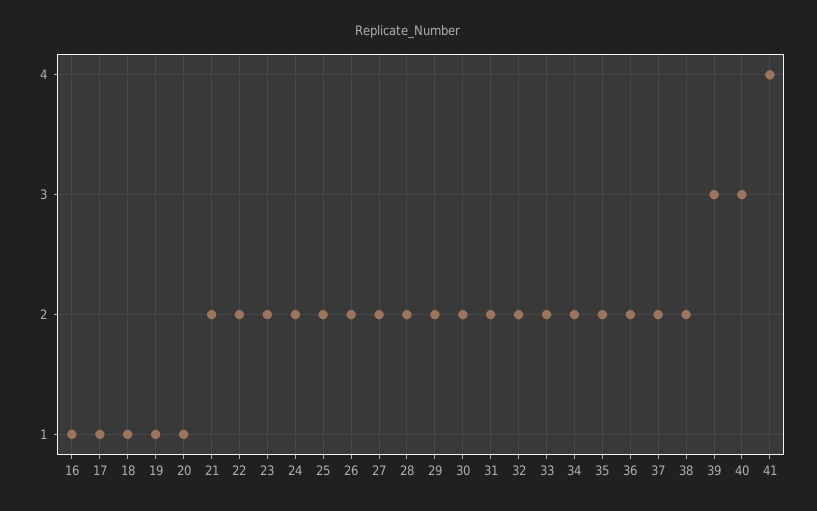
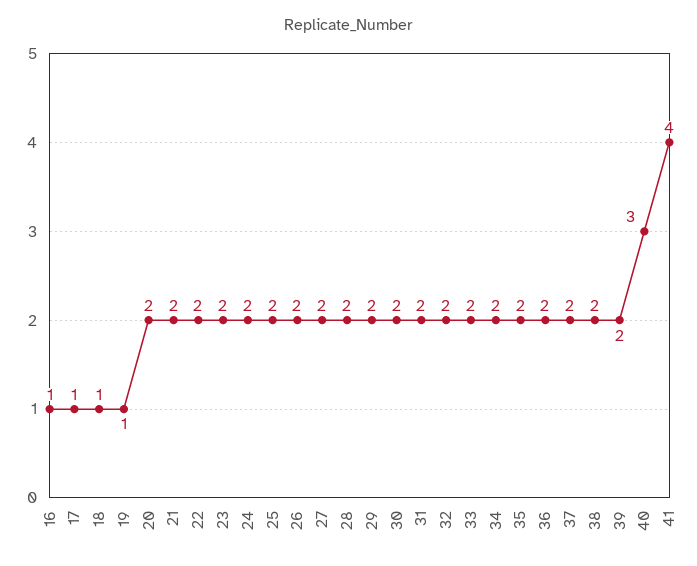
  {
    "16": 1,
    "17": 1,
    "18": 1,
    "19": 1,
-   "20": 1,
+   "20": 2,
    "21": 2,
    "22": 2,
    "23": 2,
    "24": 2,
    "25": 2,
    "26": 2,
    "27": 2,
    "28": 2,
    "29": 2,
    "30": 2,
    "31": 2,
    "32": 2,
    "33": 2,
    "34": 2,
    "35": 2,
    "36": 2,
    "37": 2,
    "38": 2,
-   "39": 3,
+   "39": 2,
    "40": 3,
    "41": 4
  }

